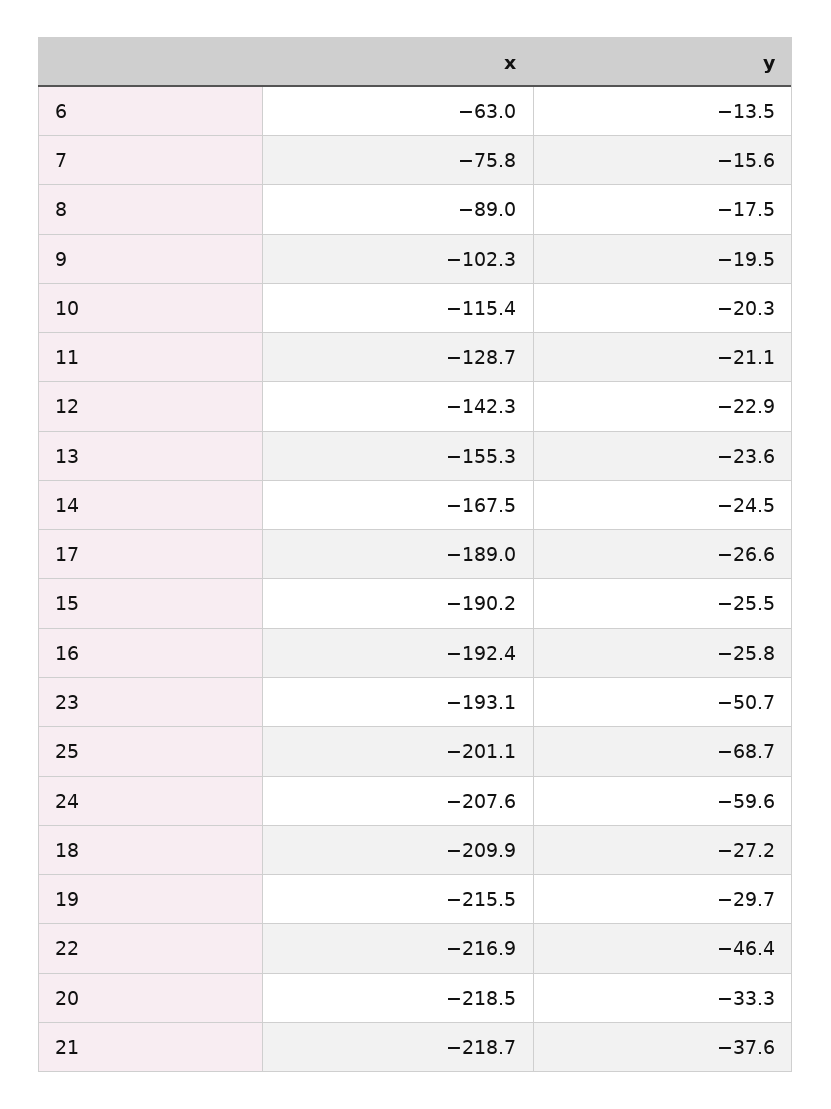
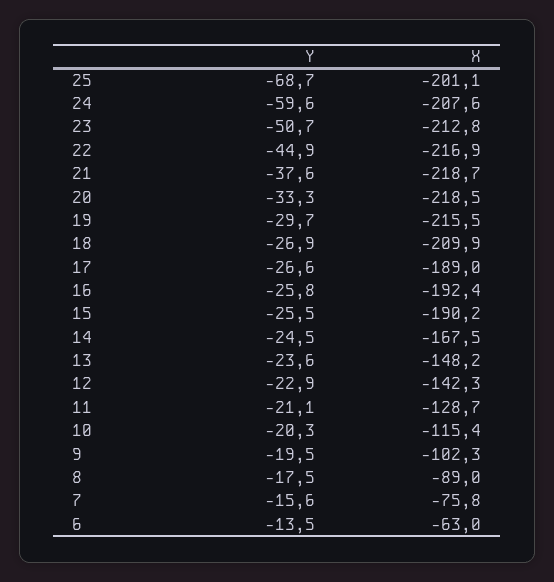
  {
    "x": {
      "6": -63,
      "7": -75.8,
      "8": -89,
      "9": -102.3,
      "10": -115.4,
      "11": -128.7,
      "12": -142.3,
-     "13": -155.3,
+     "13": -148.2,
      "14": -167.5,
      "17": -189,
      "15": -190.2,
      "16": -192.4,
-     "23": -193.1,
+     "23": -212.8,
      "25": -201.1,
      "24": -207.6,
      "18": -209.9,
      "19": -215.5,
      "22": -216.9,
      "20": -218.5,
      "21": -218.7
    },
    "y": {
      "6": -13.5,
      "7": -15.6,
      "8": -17.5,
      "9": -19.5,
      "10": -20.3,
      "11": -21.1,
      "12": -22.9,
      "13": -23.6,
      "14": -24.5,
      "17": -26.6,
      "15": -25.5,
      "16": -25.8,
      "23": -50.7,
      "25": -68.7,
      "24": -59.6,
-     "18": -27.2,
+     "18": -26.9,
      "19": -29.7,
-     "22": -46.4,
+     "22": -44.9,
      "20": -33.3,
      "21": -37.6
    }
  }

